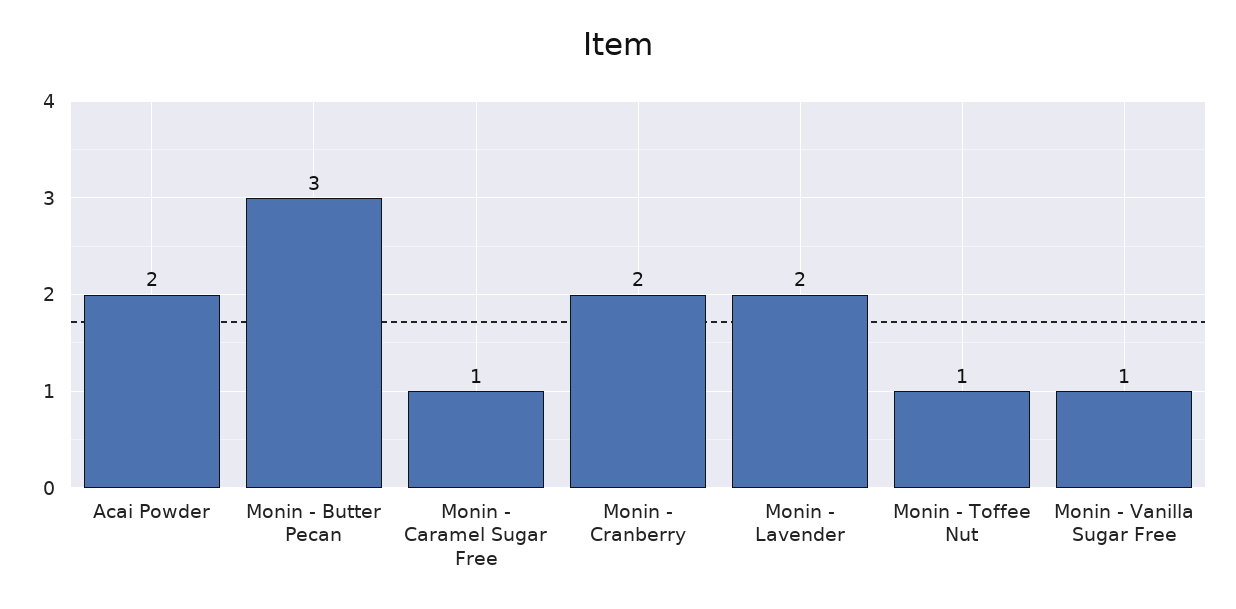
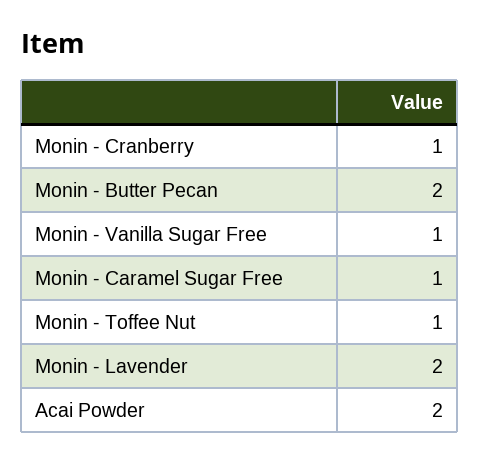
  {
    "Acai Powder": 2,
-   "Monin - Butter Pecan": 3,
+   "Monin - Butter Pecan": 2,
    "Monin - Caramel Sugar Free": 1,
-   "Monin - Cranberry": 2,
+   "Monin - Cranberry": 1,
    "Monin - Lavender": 2,
    "Monin - Toffee Nut": 1,
    "Monin - Vanilla Sugar Free": 1
  }

